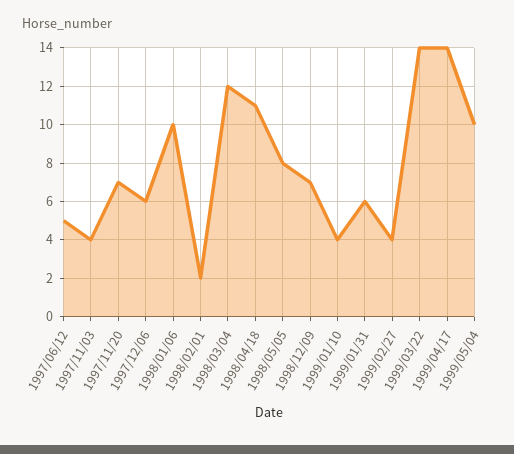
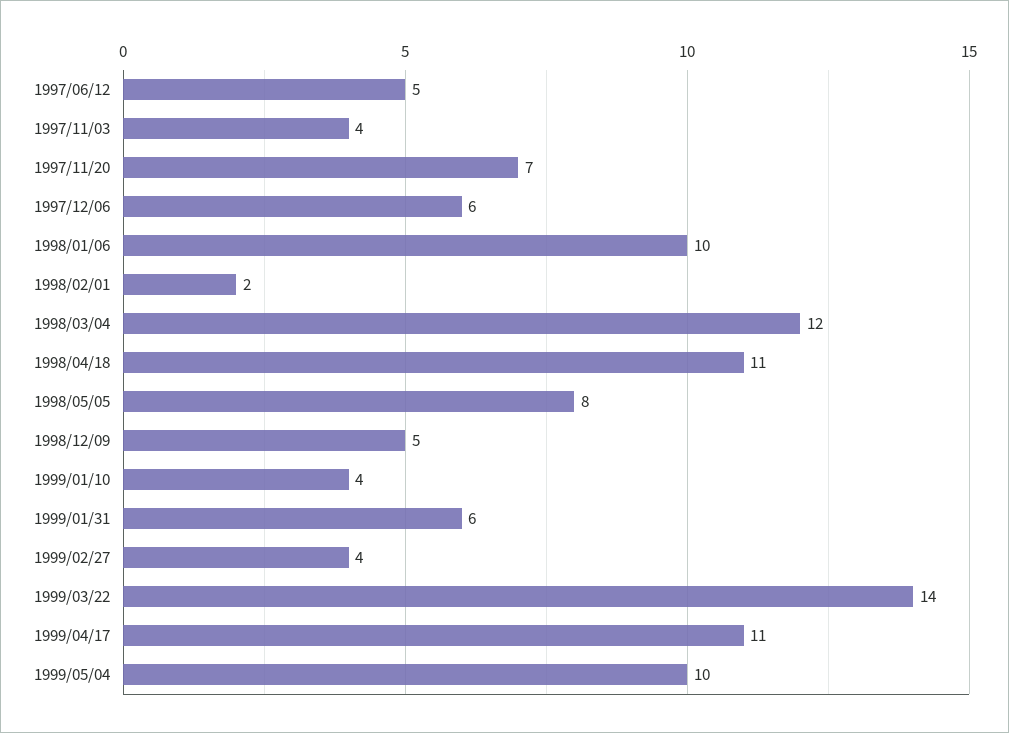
  {
    "1997/06/12": 5,
    "1997/11/03": 4,
    "1997/11/20": 7,
    "1997/12/06": 6,
    "1998/01/06": 10,
    "1998/02/01": 2,
    "1998/03/04": 12,
    "1998/04/18": 11,
    "1998/05/05": 8,
-   "1998/12/09": 7,
+   "1998/12/09": 5,
    "1999/01/10": 4,
    "1999/01/31": 6,
    "1999/02/27": 4,
    "1999/03/22": 14,
-   "1999/04/17": 14,
+   "1999/04/17": 11,
    "1999/05/04": 10
  }

